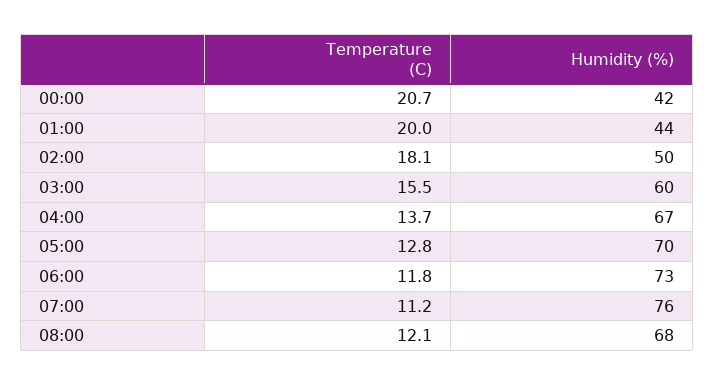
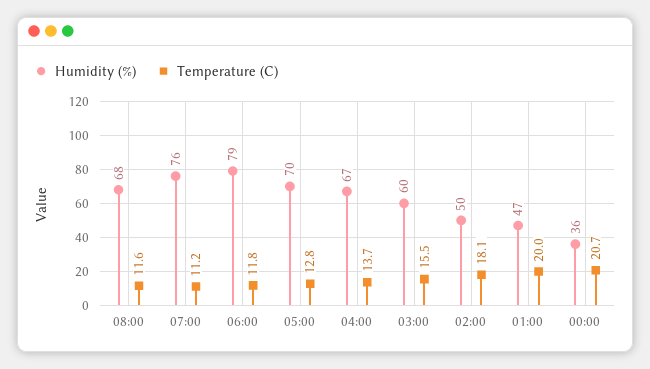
  {
    "Temperature (C)": {
      "00:00": 20.7,
      "01:00": 20,
      "02:00": 18.1,
      "03:00": 15.5,
      "04:00": 13.7,
      "05:00": 12.8,
      "06:00": 11.8,
      "07:00": 11.2,
-     "08:00": 12.1
+     "08:00": 11.6
    },
    "Humidity (%)": {
-     "00:00": 42,
+     "00:00": 36,
-     "01:00": 44,
+     "01:00": 47,
      "02:00": 50,
      "03:00": 60,
      "04:00": 67,
      "05:00": 70,
-     "06:00": 73,
+     "06:00": 79,
      "07:00": 76,
      "08:00": 68
    }
  }

